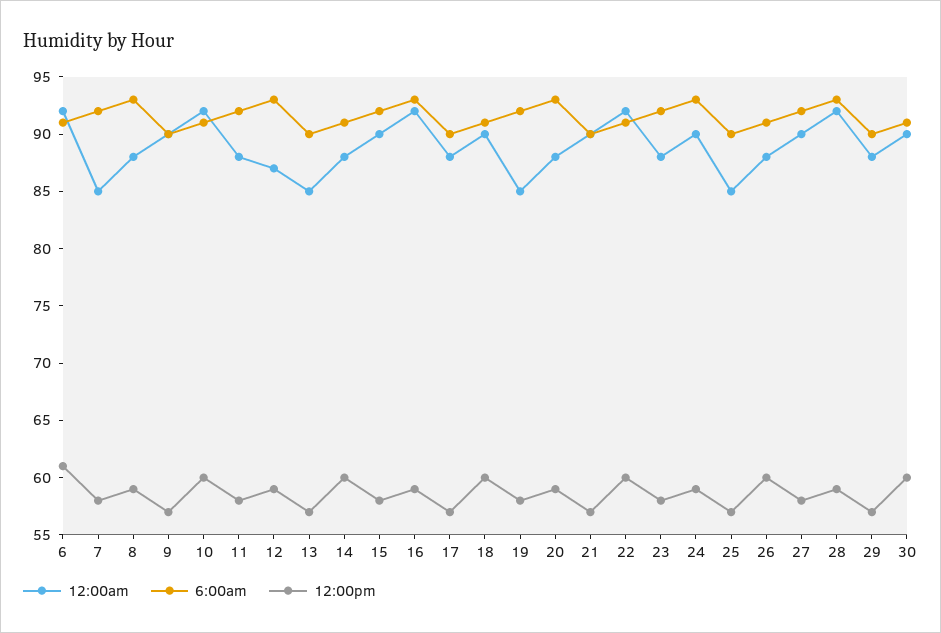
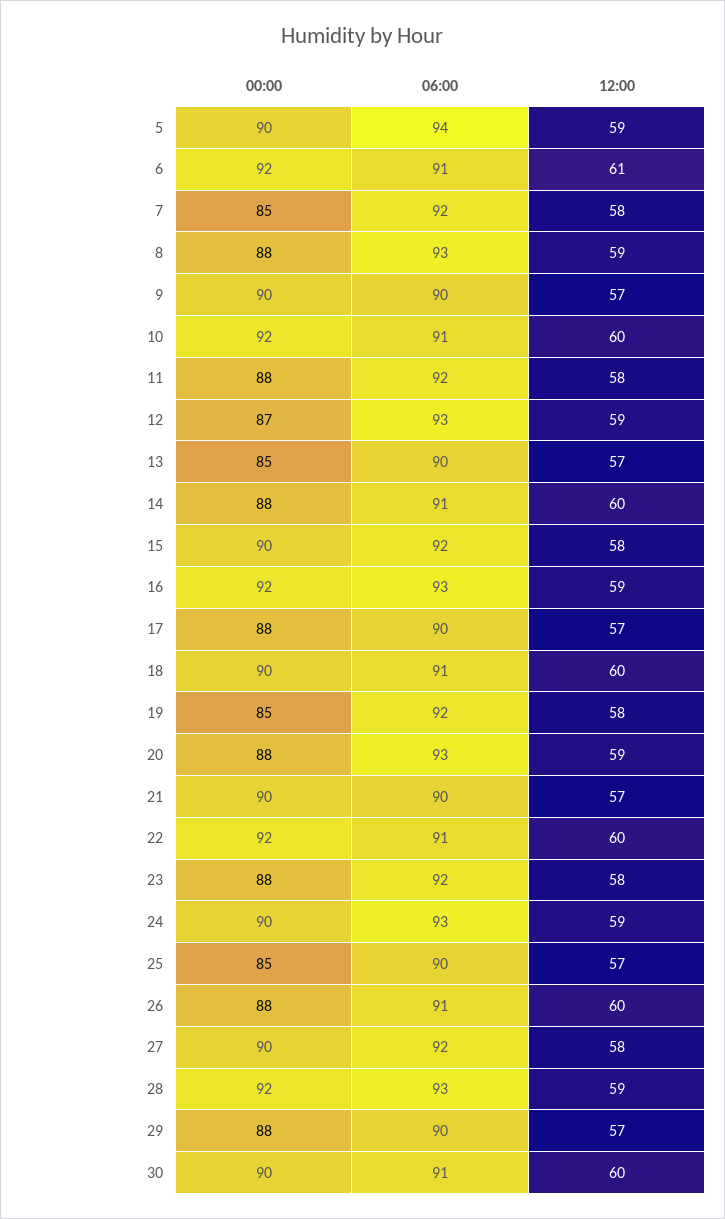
  {
    "12:00am": {
      "6": 92,
      "7": 85,
      "8": 88,
      "9": 90,
      "10": 92,
      "11": 88,
      "12": 87,
      "13": 85,
      "14": 88,
      "15": 90,
      "16": 92,
      "17": 88,
      "18": 90,
      "19": 85,
      "20": 88,
      "21": 90,
      "22": 92,
      "23": 88,
      "24": 90,
      "25": 85,
      "26": 88,
      "27": 90,
      "28": 92,
      "29": 88,
-     "30": 90
+     "30": 90,
+     "5": 90
    },
    "6:00am": {
      "6": 91,
      "7": 92,
      "8": 93,
      "9": 90,
      "10": 91,
      "11": 92,
      "12": 93,
      "13": 90,
      "14": 91,
      "15": 92,
      "16": 93,
      "17": 90,
      "18": 91,
      "19": 92,
      "20": 93,
      "21": 90,
      "22": 91,
      "23": 92,
      "24": 93,
      "25": 90,
      "26": 91,
      "27": 92,
      "28": 93,
      "29": 90,
-     "30": 91
+     "30": 91,
+     "5": 94
    },
    "12:00pm": {
      "6": 61,
      "7": 58,
      "8": 59,
      "9": 57,
      "10": 60,
      "11": 58,
      "12": 59,
      "13": 57,
      "14": 60,
      "15": 58,
      "16": 59,
      "17": 57,
      "18": 60,
      "19": 58,
      "20": 59,
      "21": 57,
      "22": 60,
      "23": 58,
      "24": 59,
      "25": 57,
      "26": 60,
      "27": 58,
      "28": 59,
      "29": 57,
-     "30": 60
+     "30": 60,
+     "5": 59
    }
  }

